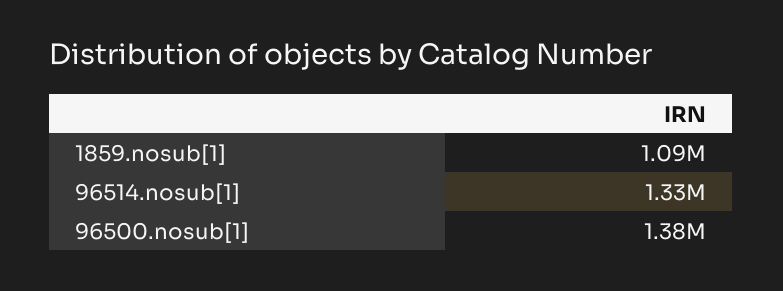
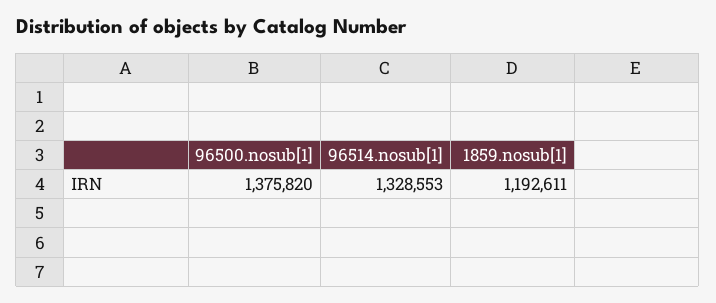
  {
-   "1859.nosub[1]": 1090000,
+   "1859.nosub[1]": 1192611,
    "96514.nosub[1]": 1328553,
    "96500.nosub[1]": 1375820
  }

